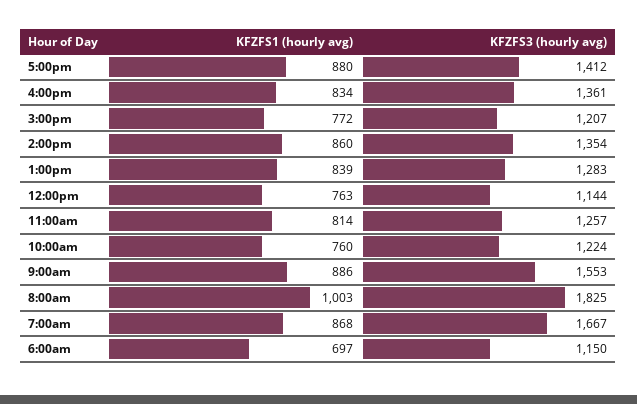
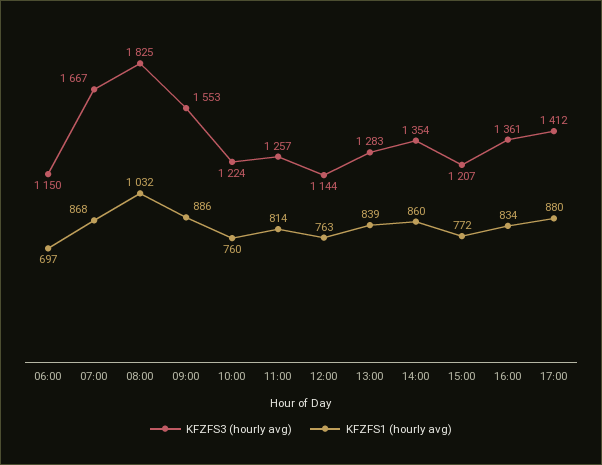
  {
    "KFZFS1 (hourly avg)": {
      "5:00pm": 880,
      "4:00pm": 834,
      "3:00pm": 772,
      "2:00pm": 860,
      "1:00pm": 839,
      "12:00pm": 763,
      "11:00am": 814,
      "10:00am": 760,
      "9:00am": 886,
-     "8:00am": 1003,
+     "8:00am": 1032,
      "7:00am": 868,
      "6:00am": 697
    },
    "KFZFS3 (hourly avg)": {
      "5:00pm": 1412,
      "4:00pm": 1361,
      "3:00pm": 1207,
      "2:00pm": 1354,
      "1:00pm": 1283,
      "12:00pm": 1144,
      "11:00am": 1257,
      "10:00am": 1224,
      "9:00am": 1553,
      "8:00am": 1825,
      "7:00am": 1667,
      "6:00am": 1150
    }
  }

